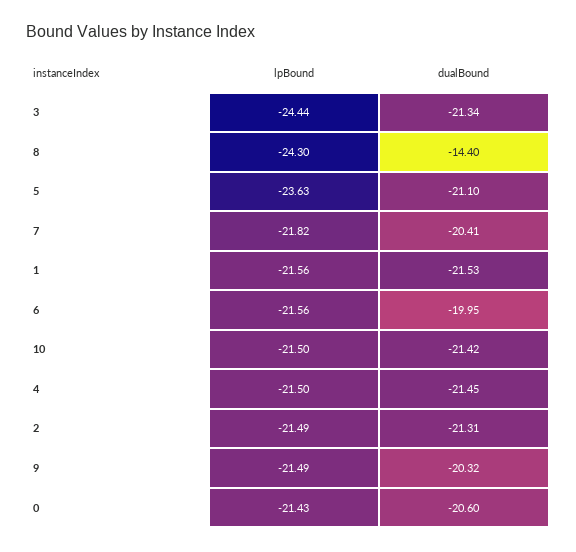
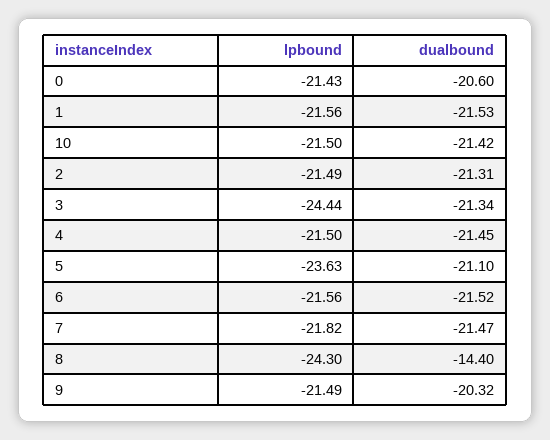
  {
    "lpBound": {
      "3": -24.44,
      "8": -24.3,
      "5": -23.63,
      "7": -21.82,
      "1": -21.56,
      "6": -21.56,
      "10": -21.5,
      "4": -21.5,
      "2": -21.49,
      "9": -21.49,
      "0": -21.43
    },
    "dualBound": {
      "3": -21.34,
      "8": -14.4,
      "5": -21.1,
-     "7": -20.41,
+     "7": -21.47,
      "1": -21.53,
-     "6": -19.95,
+     "6": -21.52,
      "10": -21.42,
      "4": -21.45,
      "2": -21.31,
      "9": -20.32,
      "0": -20.6
    }
  }

